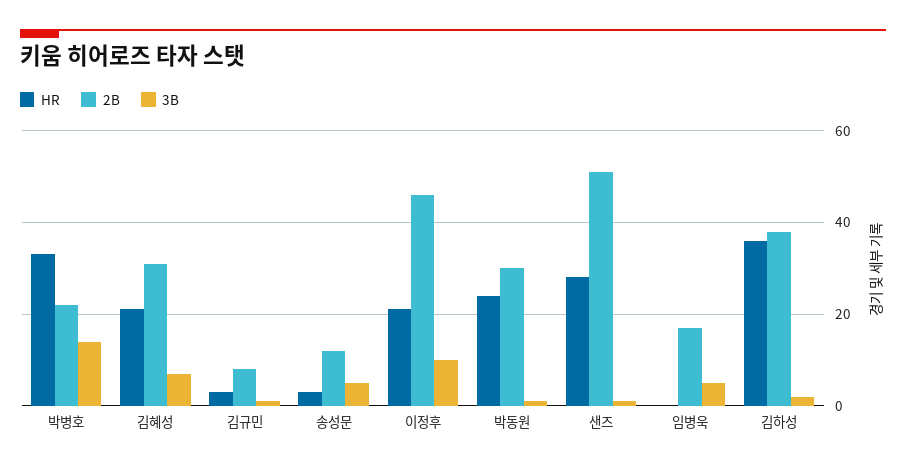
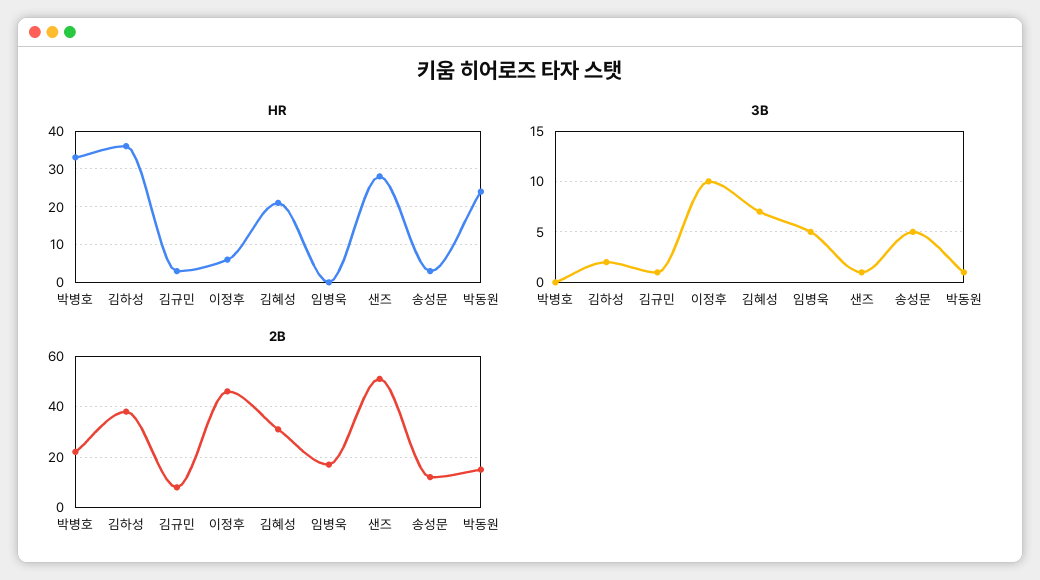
  {
    "HR": {
      "박병호": 35,
      "김혜성": 20,
      "김규민": 5,
      "송성문": 5,
-     "이정후": 20,
+     "이정후": 5,
      "박동원": 25,
      "샌즈": 30,
      "임병욱": 0,
      "김하성": 35
    },
    "2B": {
      "박병호": 20,
      "김혜성": 30,
      "김규민": 10,
      "송성문": 10,
      "이정후": 45,
-     "박동원": 30,
+     "박동원": 15,
      "샌즈": 50,
      "임병욱": 15,
      "김하성": 40
    },
    "3B": {
-     "박병호": 15,
+     "박병호": 0,
      "김혜성": 7,
      "김규민": 1,
      "송성문": 5,
      "이정후": 10,
      "박동원": 1,
      "샌즈": 1,
      "임병욱": 5,
      "김하성": 2
    }
  }

